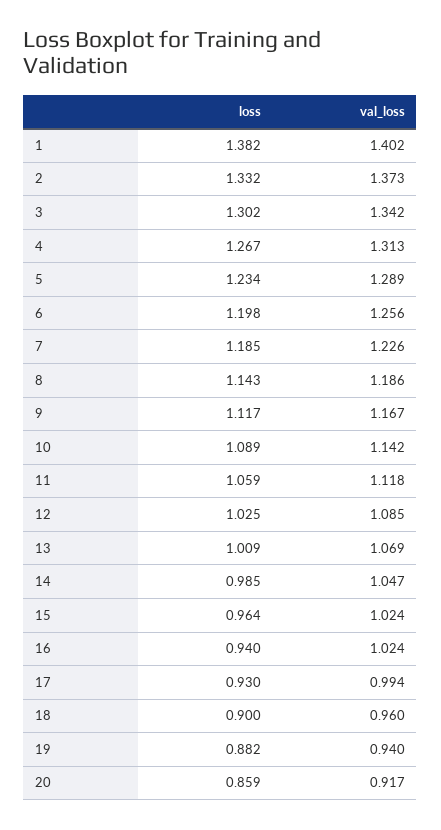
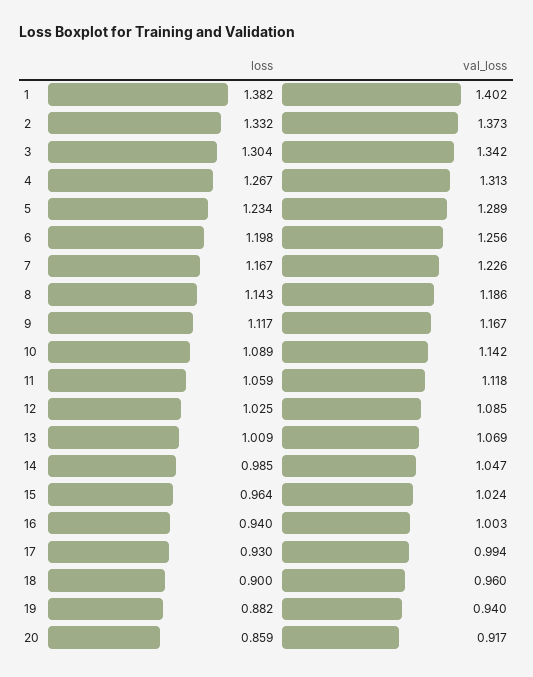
  {
    "loss": {
      "1": 1.382,
      "2": 1.332,
-     "3": 1.302,
+     "3": 1.304,
      "4": 1.267,
      "5": 1.234,
      "6": 1.198,
-     "7": 1.185,
+     "7": 1.167,
      "8": 1.143,
      "9": 1.117,
      "10": 1.089,
      "11": 1.059,
      "12": 1.025,
      "13": 1.009,
      "14": 0.985,
      "15": 0.964,
      "16": 0.94,
      "17": 0.93,
      "18": 0.9,
      "19": 0.882,
      "20": 0.859
    },
    "val_loss": {
      "1": 1.402,
      "2": 1.373,
      "3": 1.342,
      "4": 1.313,
      "5": 1.289,
      "6": 1.256,
      "7": 1.226,
      "8": 1.186,
      "9": 1.167,
      "10": 1.142,
      "11": 1.118,
      "12": 1.085,
      "13": 1.069,
      "14": 1.047,
      "15": 1.024,
-     "16": 1.024,
+     "16": 1.003,
      "17": 0.994,
      "18": 0.96,
      "19": 0.94,
      "20": 0.917
    }
  }

